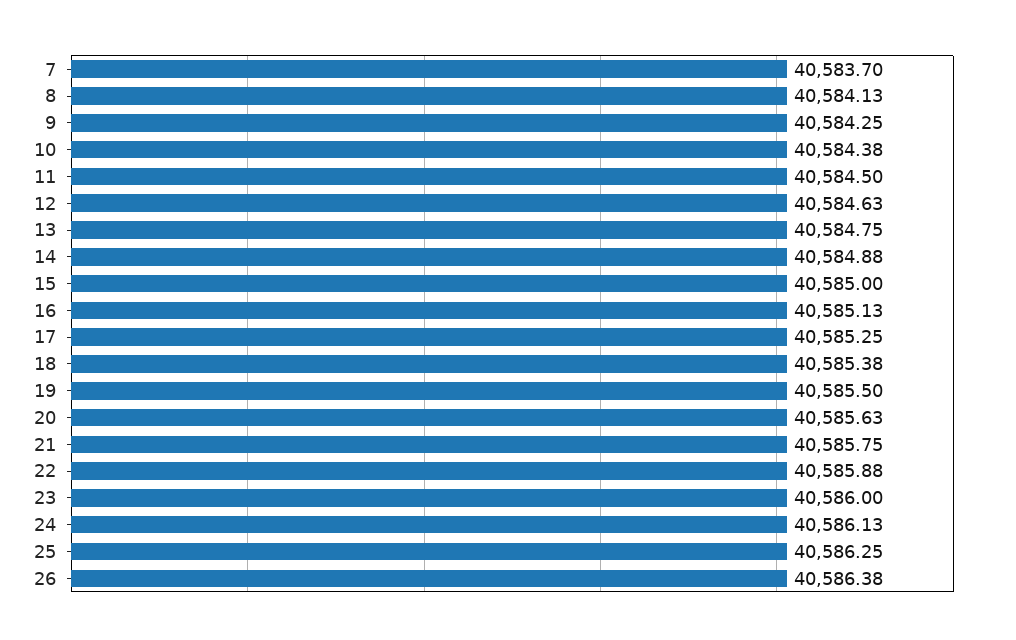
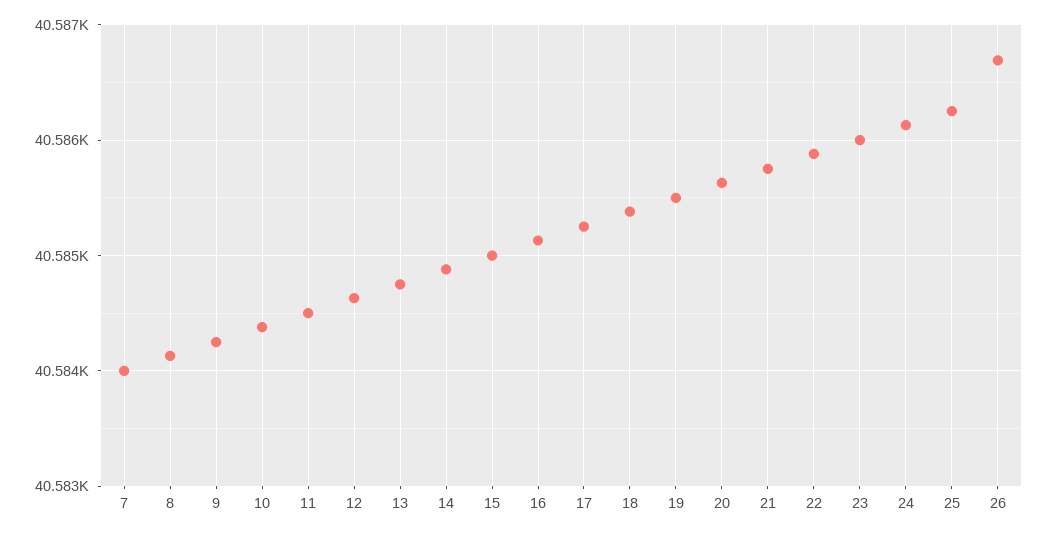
  {
-   "7": 40583.7,
+   "7": 40584,
    "8": 40584.13,
    "9": 40584.25,
    "10": 40584.38,
    "11": 40584.5,
    "12": 40584.63,
    "13": 40584.75,
    "14": 40584.88,
    "15": 40585,
    "16": 40585.13,
    "17": 40585.25,
    "18": 40585.38,
    "19": 40585.5,
    "20": 40585.63,
    "21": 40585.75,
    "22": 40585.88,
    "23": 40586,
    "24": 40586.13,
    "25": 40586.25,
-   "26": 40586.38
+   "26": 40586.7
  }

